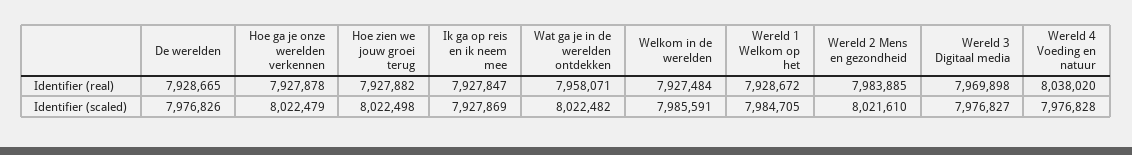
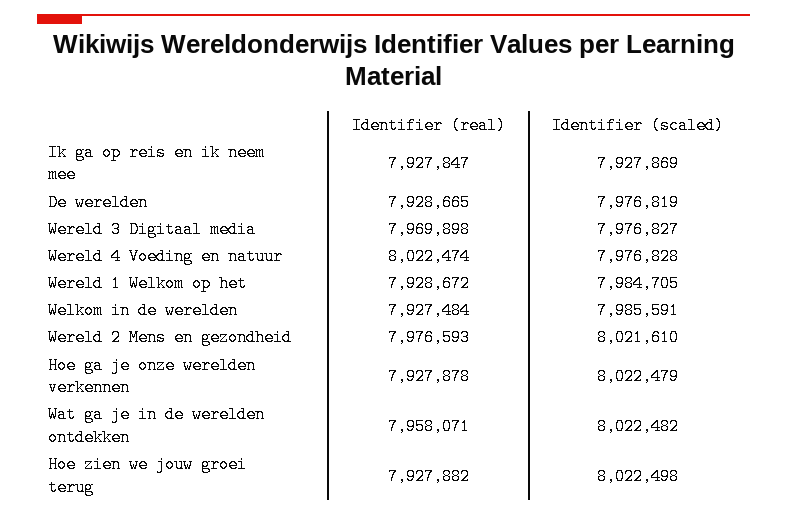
  {
    "De werelden": {
      "Identifier (real)": 7928665,
-     "Identifier (scaled)": 7976826
+     "Identifier (scaled)": 7976819
    },
    "Hoe ga je onze werelden verkennen": {
      "Identifier (real)": 7927878,
      "Identifier (scaled)": 8022479
    },
    "Hoe zien we jouw groei terug": {
      "Identifier (real)": 7927882,
      "Identifier (scaled)": 8022498
    },
    "Ik ga op reis en ik neem mee": {
      "Identifier (real)": 7927847,
      "Identifier (scaled)": 7927869
    },
    "Wat ga je in de werelden ontdekken": {
      "Identifier (real)": 7958071,
      "Identifier (scaled)": 8022482
    },
    "Welkom in de werelden": {
      "Identifier (real)": 7927484,
      "Identifier (scaled)": 7985591
    },
    "Wereld 1 Welkom op het": {
      "Identifier (real)": 7928672,
      "Identifier (scaled)": 7984705
    },
    "Wereld 2 Mens en gezondheid": {
-     "Identifier (real)": 7983885,
+     "Identifier (real)": 7976593,
      "Identifier (scaled)": 8021610
    },
    "Wereld 3 Digitaal media": {
      "Identifier (real)": 7969898,
      "Identifier (scaled)": 7976827
    },
    "Wereld 4 Voeding en natuur": {
-     "Identifier (real)": 8038020,
+     "Identifier (real)": 8022474,
      "Identifier (scaled)": 7976828
    }
  }

